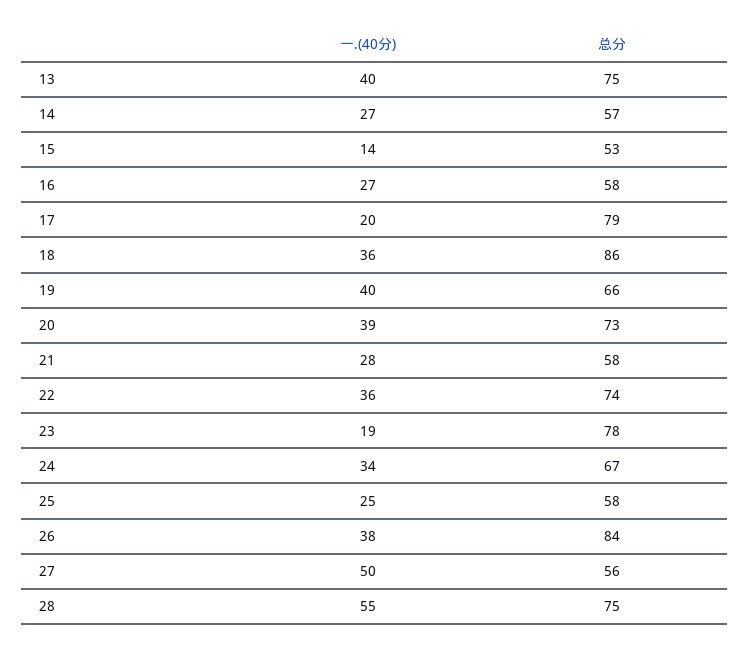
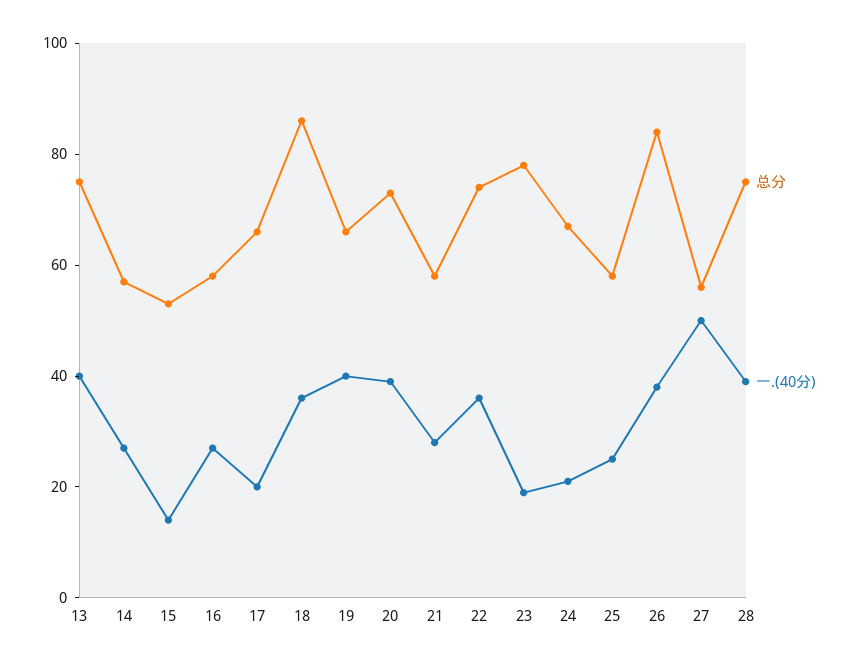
  {
    "一.(40分)": {
      "13": 40,
      "14": 27,
      "15": 14,
      "16": 27,
      "17": 20,
      "18": 36,
      "19": 40,
      "20": 39,
      "21": 28,
      "22": 36,
      "23": 19,
-     "24": 34,
+     "24": 20,
      "25": 25,
      "26": 38,
      "27": 50,
-     "28": 55
+     "28": 40
    },
    "总分": {
      "13": 75,
      "14": 57,
      "15": 53,
      "16": 58,
-     "17": 79,
+     "17": 65,
      "18": 86,
      "19": 66,
      "20": 73,
      "21": 58,
      "22": 74,
      "23": 78,
      "24": 67,
      "25": 58,
      "26": 84,
      "27": 56,
      "28": 75
    }
  }

